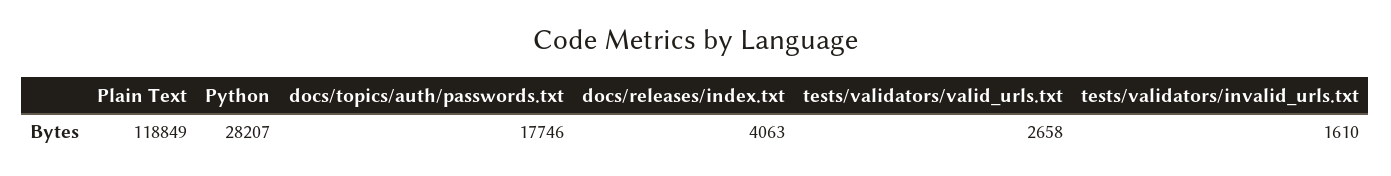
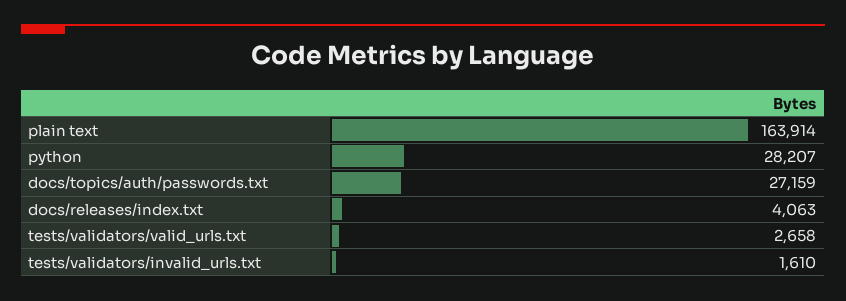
  {
-   "Plain Text": 118849,
+   "Plain Text": 163914,
    "Python": 28207,
-   "docs/topics/auth/passwords.txt": 17746,
+   "docs/topics/auth/passwords.txt": 27159,
    "docs/releases/index.txt": 4063,
    "tests/validators/valid_urls.txt": 2658,
    "tests/validators/invalid_urls.txt": 1610
  }

